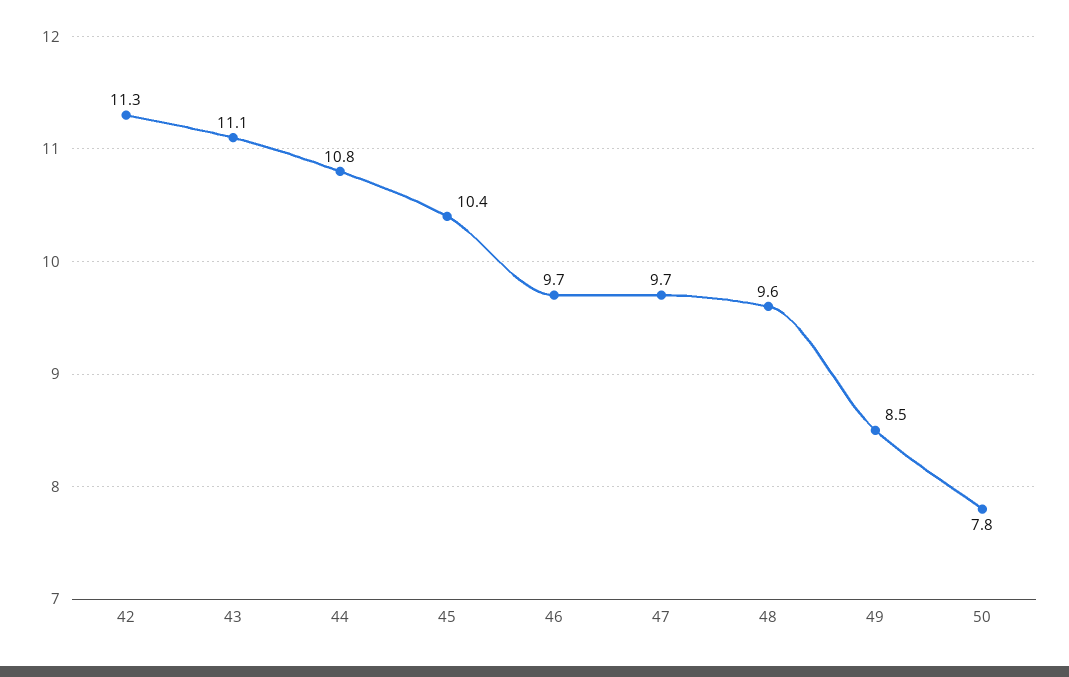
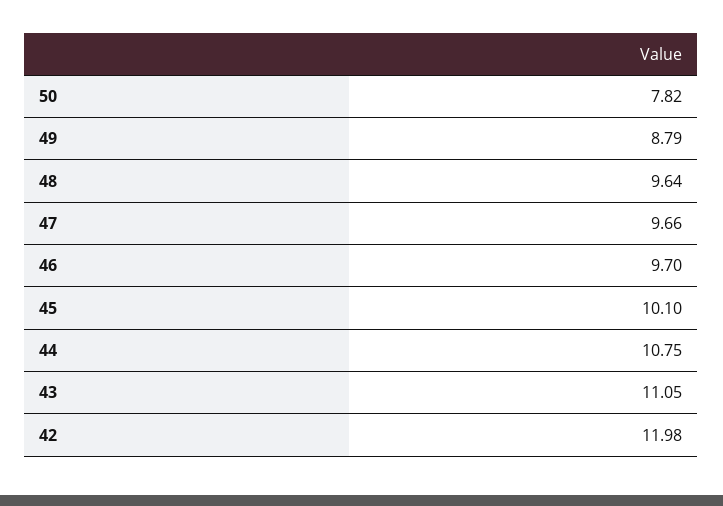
  {
-   "42": 11.3,
+   "42": 11.98,
    "43": 11.05,
    "44": 10.75,
-   "45": 10.4,
+   "45": 10.1,
    "46": 9.7,
    "47": 9.66,
    "48": 9.64,
-   "49": 8.5,
+   "49": 8.79,
    "50": 7.82
  }

